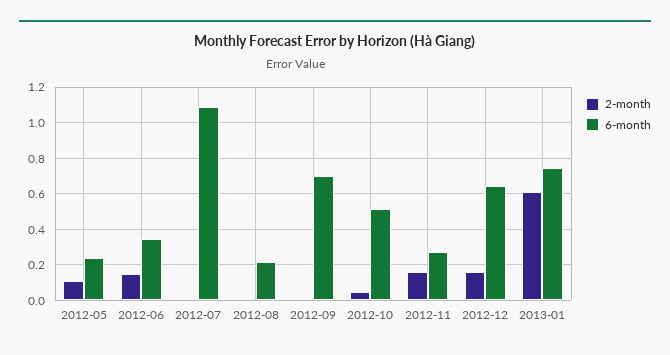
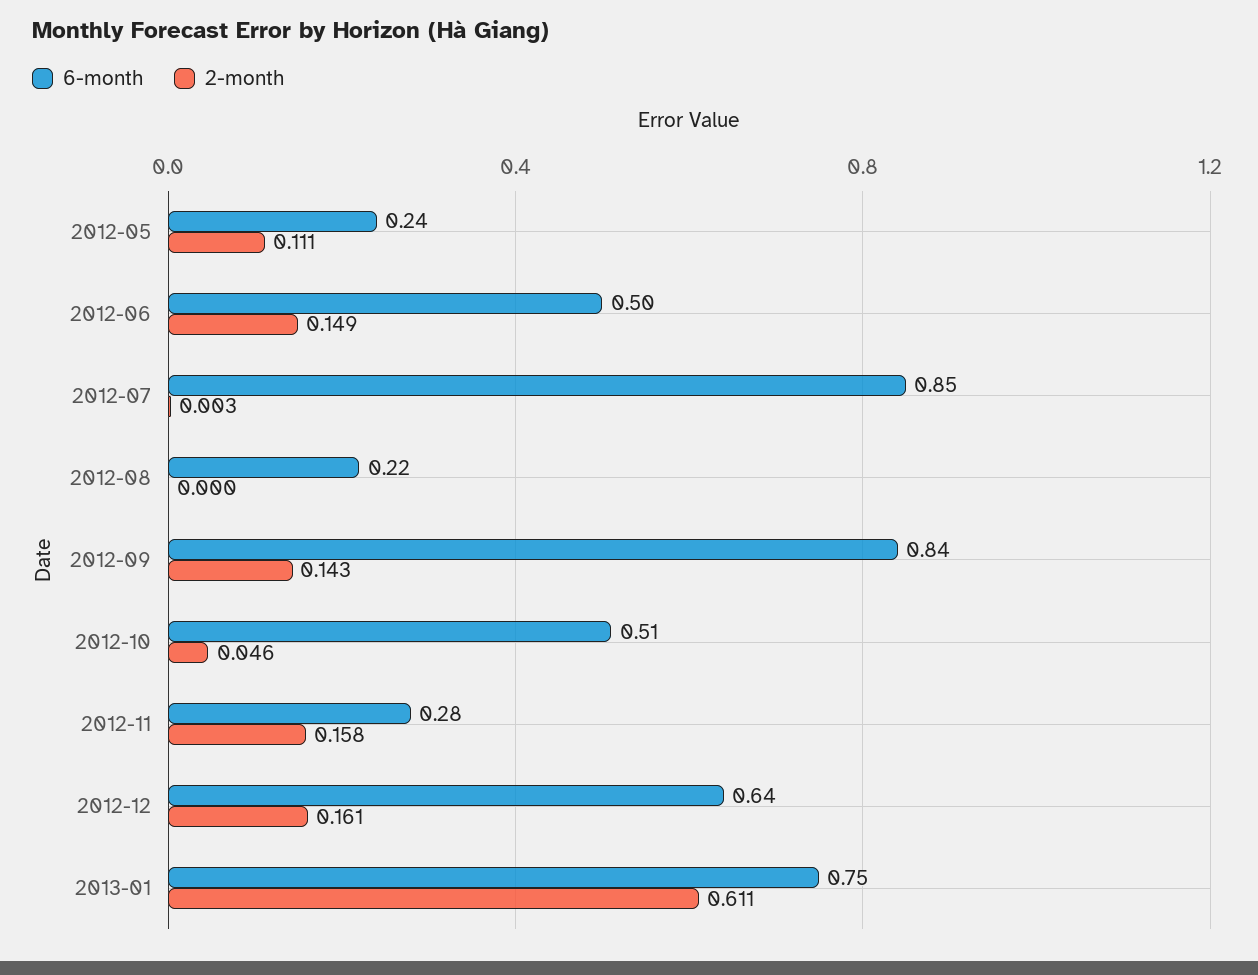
  {
    "2-month": {
      "2012-05": 0.111,
      "2012-06": 0.149,
      "2012-07": 0.003,
      "2012-08": 0,
-     "2012-09": 0,
+     "2012-09": 0.143,
      "2012-10": 0.046,
      "2012-11": 0.158,
      "2012-12": 0.161,
      "2013-01": 0.611
    },
    "6-month": {
      "2012-05": 0.24,
-     "2012-06": 0.35,
+     "2012-06": 0.5,
-     "2012-07": 1.1,
+     "2012-07": 0.85,
      "2012-08": 0.22,
-     "2012-09": 0.7,
+     "2012-09": 0.84,
      "2012-10": 0.51,
      "2012-11": 0.28,
      "2012-12": 0.64,
      "2013-01": 0.75
    }
  }

